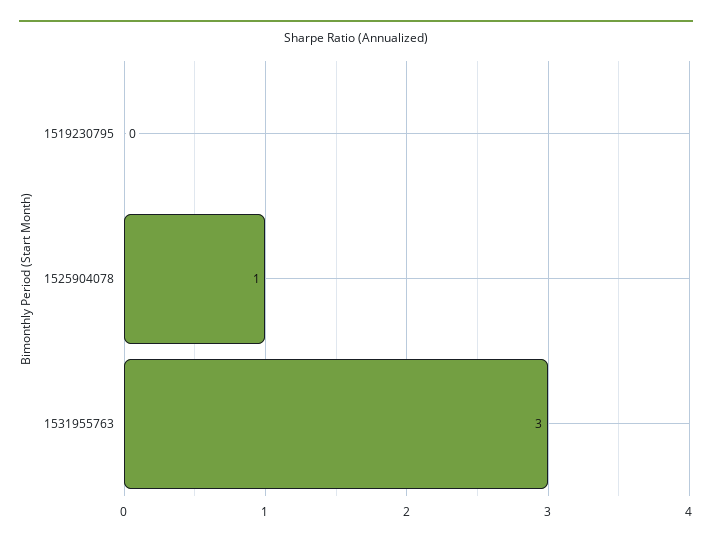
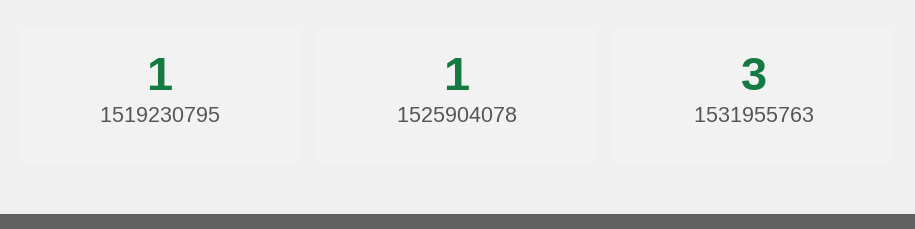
  {
-   "1519230795": 0,
+   "1519230795": 1,
    "1525904078": 1,
    "1531955763": 3
  }

